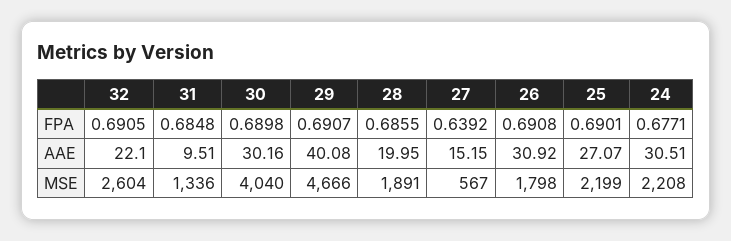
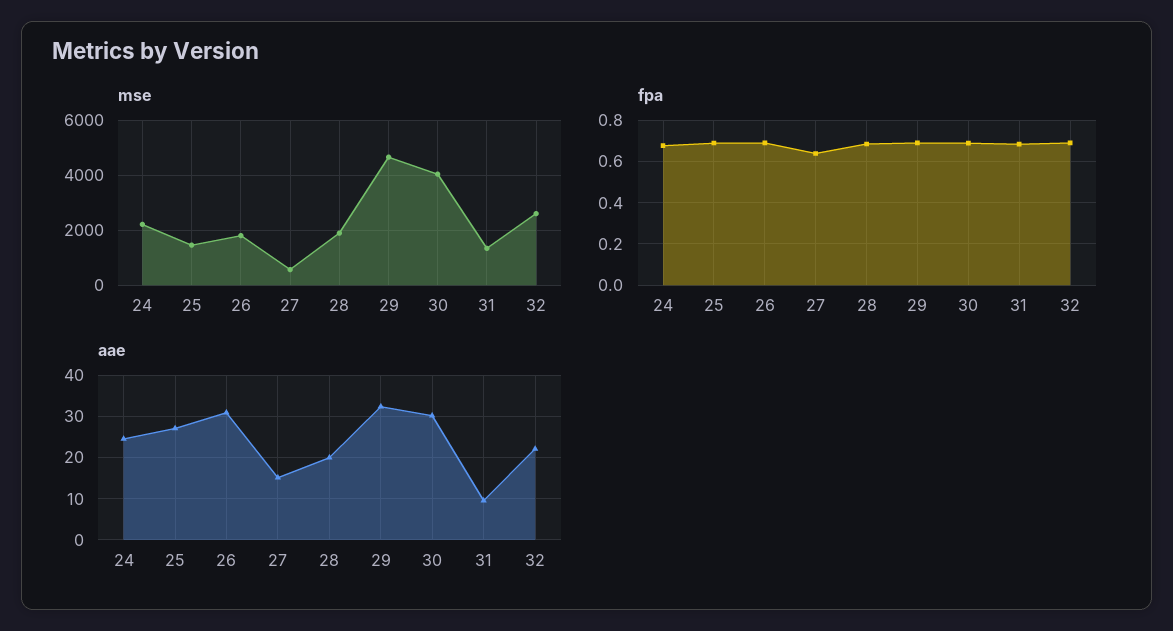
  {
    "FPA": {
      "32": 0.6905,
      "31": 0.6848,
      "30": 0.6898,
      "29": 0.6907,
      "28": 0.6855,
      "27": 0.6392,
      "26": 0.6908,
      "25": 0.6901,
      "24": 0.6771
    },
    "AAE": {
      "32": 22.1,
      "31": 9.51,
      "30": 30.16,
-     "29": 40.08,
+     "29": 32,
      "28": 19.95,
      "27": 15.15,
      "26": 30.92,
      "25": 27.07,
-     "24": 30.51
+     "24": 24
    },
    "MSE": {
      "32": 2604,
      "31": 1336,
      "30": 4040,
      "29": 4666,
      "28": 1891,
      "27": 567,
      "26": 1798,
-     "25": 2199,
+     "25": 1500,
      "24": 2208
    }
  }

